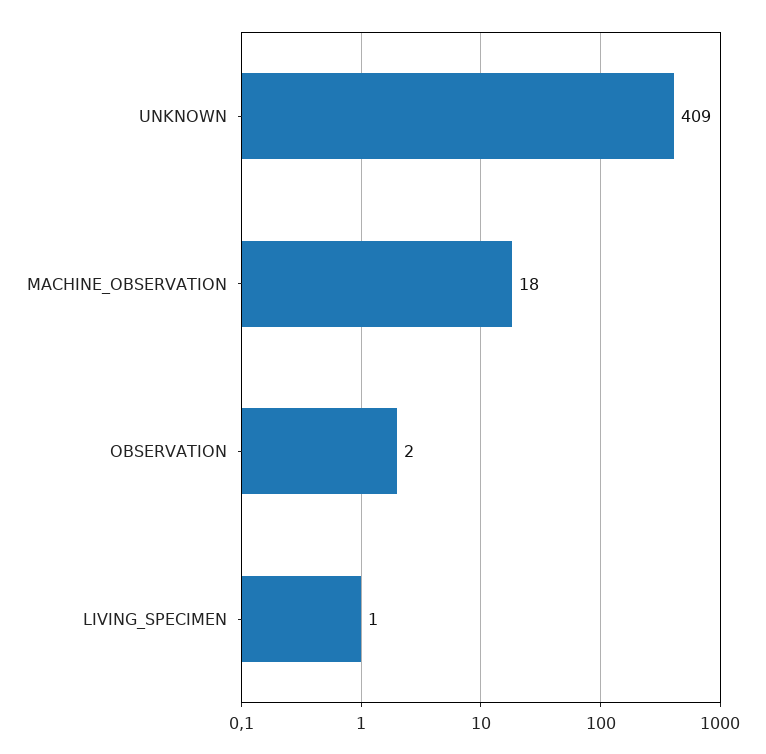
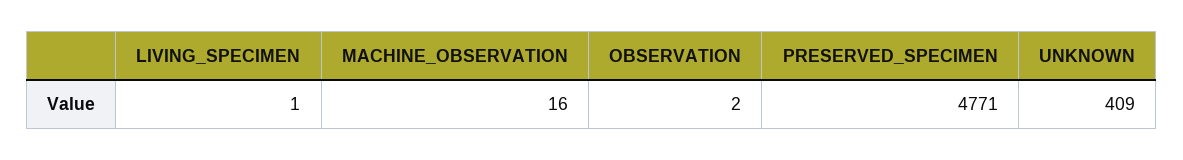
  {
    "UNKNOWN": 409,
-   "MACHINE_OBSERVATION": 18,
+   "MACHINE_OBSERVATION": 16,
    "OBSERVATION": 2,
-   "LIVING_SPECIMEN": 1
+   "LIVING_SPECIMEN": 1,
+   "PRESERVED_SPECIMEN": 4771
  }

